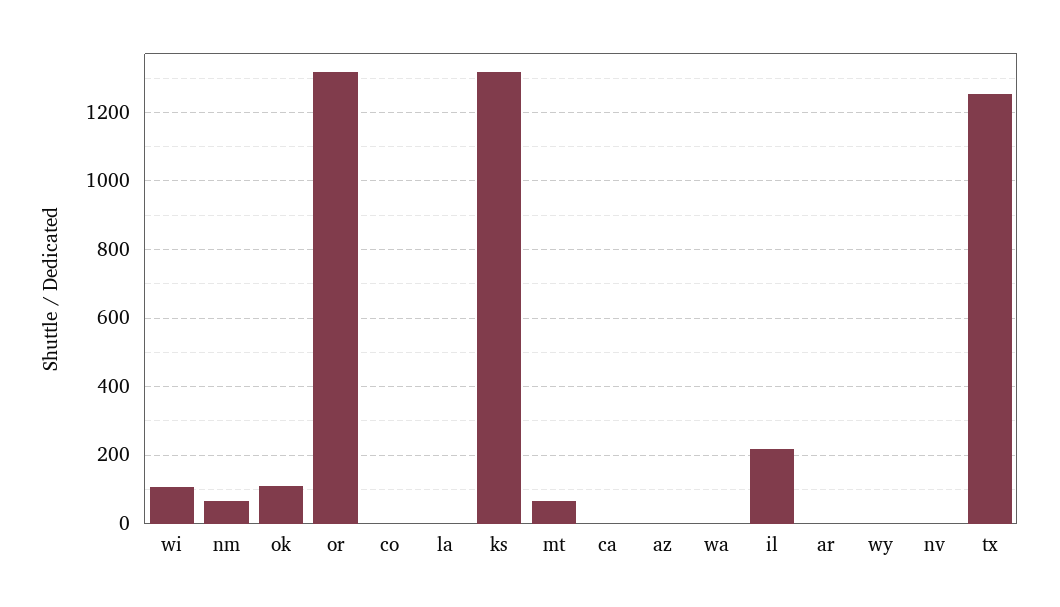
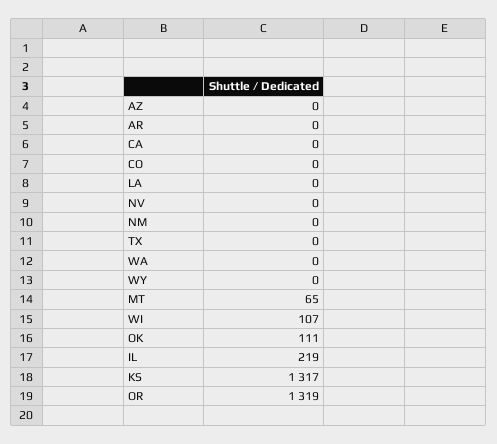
  {
    "wi": 107,
-   "nm": 60,
+   "nm": 0,
    "ok": 111,
    "or": 1319,
    "co": 0,
    "la": 0,
    "ks": 1317,
    "mt": 65,
    "ca": 0,
    "az": 0,
    "wa": 0,
    "il": 219,
    "ar": 0,
    "wy": 0,
    "nv": 0,
-   "tx": 1260
+   "tx": 0
  }

